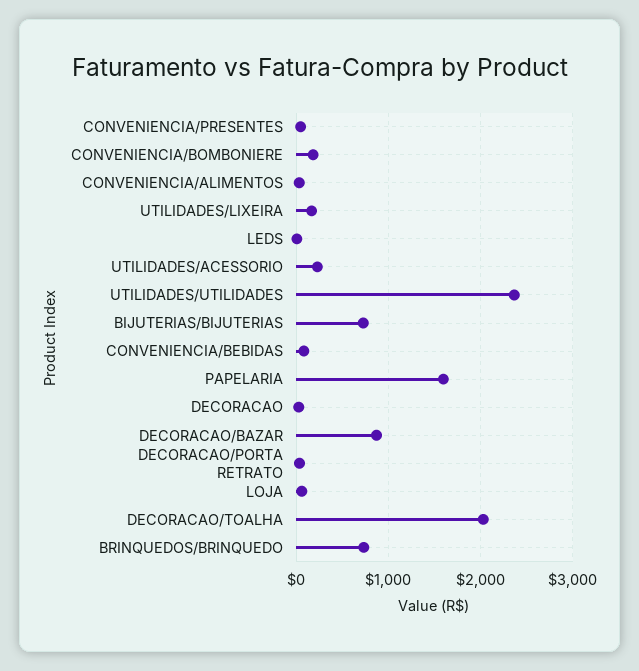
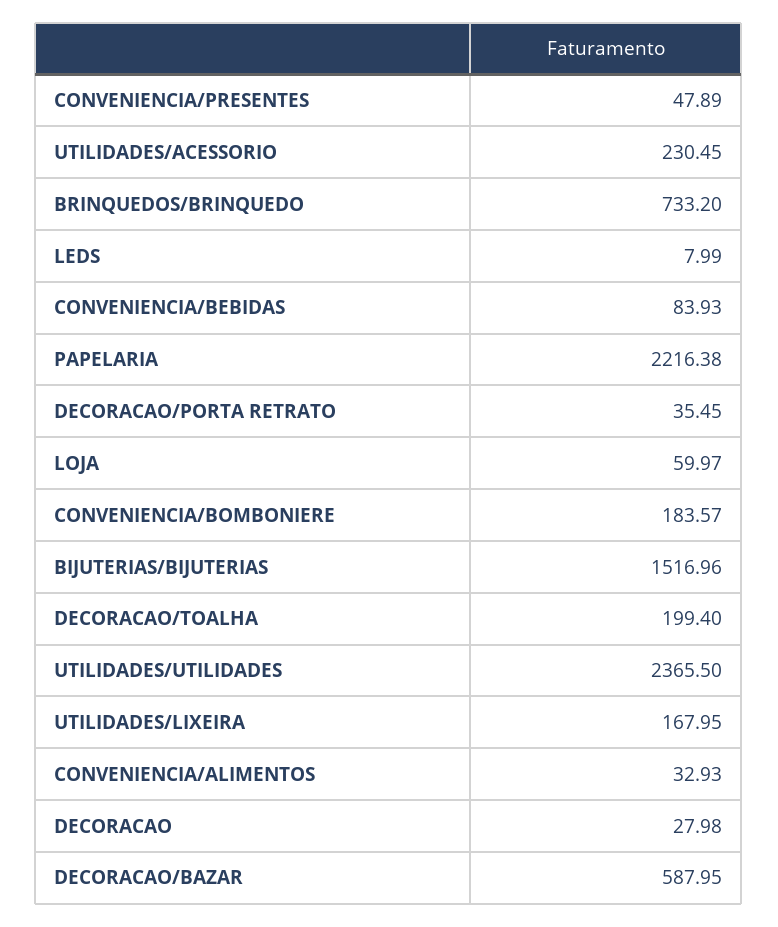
  {
    "CONVENIENCIA/PRESENTES": 47.89,
    "CONVENIENCIA/BOMBONIERE": 183.57,
    "CONVENIENCIA/ALIMENTOS": 32.93,
    "UTILIDADES/LIXEIRA": 167.95,
    "LEDS": 7.99,
    "UTILIDADES/ACESSORIO": 230.45,
    "UTILIDADES/UTILIDADES": 2365.5,
-   "BIJUTERIAS/BIJUTERIAS": 700,
+   "BIJUTERIAS/BIJUTERIAS": 1516.96,
    "CONVENIENCIA/BEBIDAS": 83.93,
-   "PAPELARIA": 1600,
+   "PAPELARIA": 2216.38,
    "DECORACAO": 27.98,
-   "DECORACAO/BAZAR": 900,
+   "DECORACAO/BAZAR": 587.95,
    "DECORACAO/PORTA RETRATO": 35.45,
    "LOJA": 59.97,
-   "DECORACAO/TOALHA": 2000,
+   "DECORACAO/TOALHA": 199.4,
    "BRINQUEDOS/BRINQUEDO": 733.2
  }

